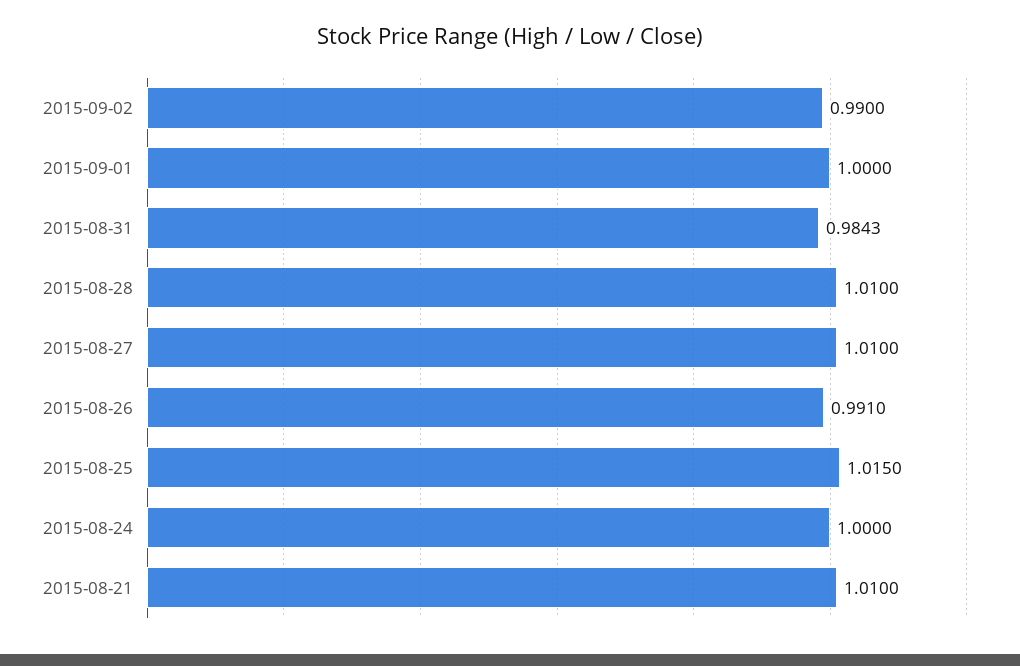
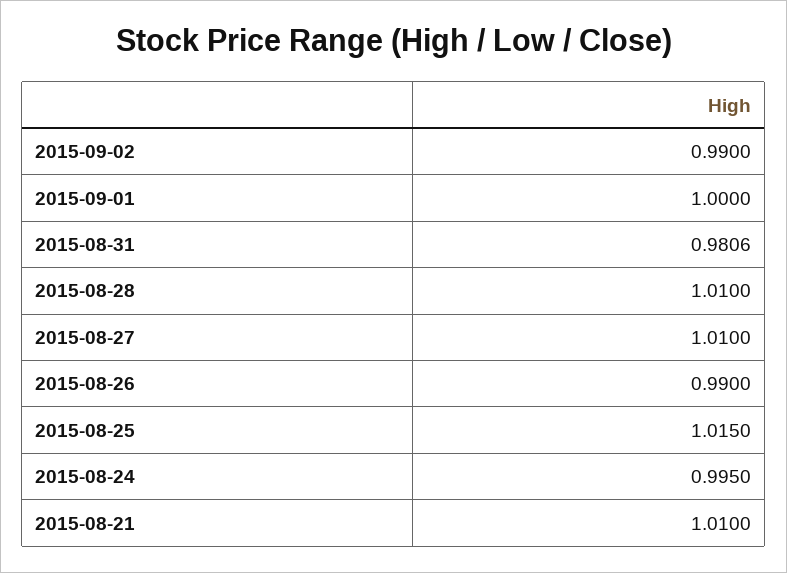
  {
    "2015-09-02": 0.99,
    "2015-09-01": 1,
-   "2015-08-31": 0.9843,
+   "2015-08-31": 0.9806,
    "2015-08-28": 1.01,
    "2015-08-27": 1.01,
-   "2015-08-26": 0.991,
+   "2015-08-26": 0.99,
    "2015-08-25": 1.015,
-   "2015-08-24": 1,
+   "2015-08-24": 0.995,
    "2015-08-21": 1.01
  }

